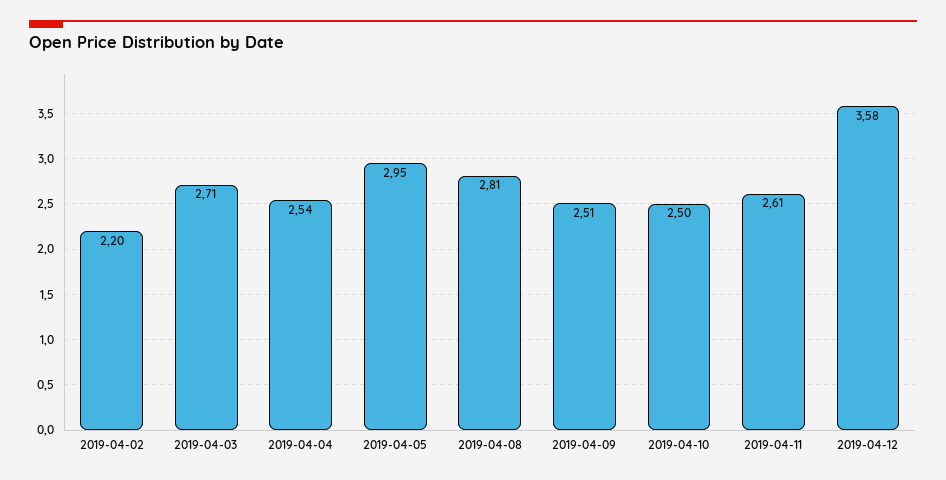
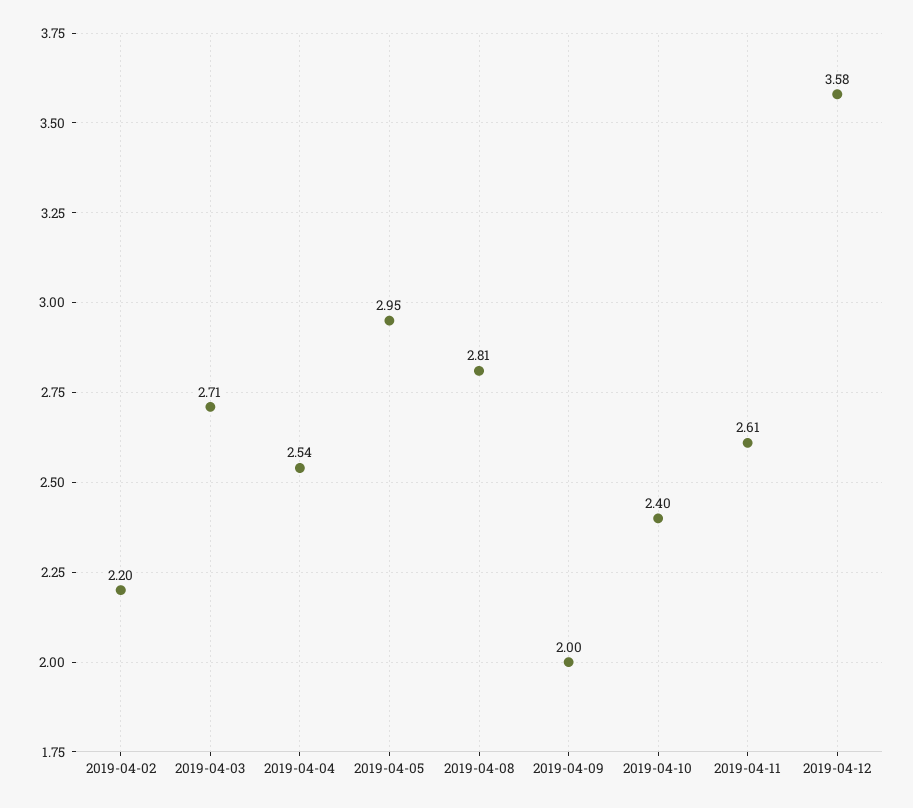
  {
    "2019-04-02": 2.2,
    "2019-04-03": 2.71,
    "2019-04-04": 2.54,
    "2019-04-05": 2.95,
    "2019-04-08": 2.81,
-   "2019-04-09": 2.51,
+   "2019-04-09": 2,
-   "2019-04-10": 2.5,
+   "2019-04-10": 2.4,
    "2019-04-11": 2.61,
    "2019-04-12": 3.58
  }

